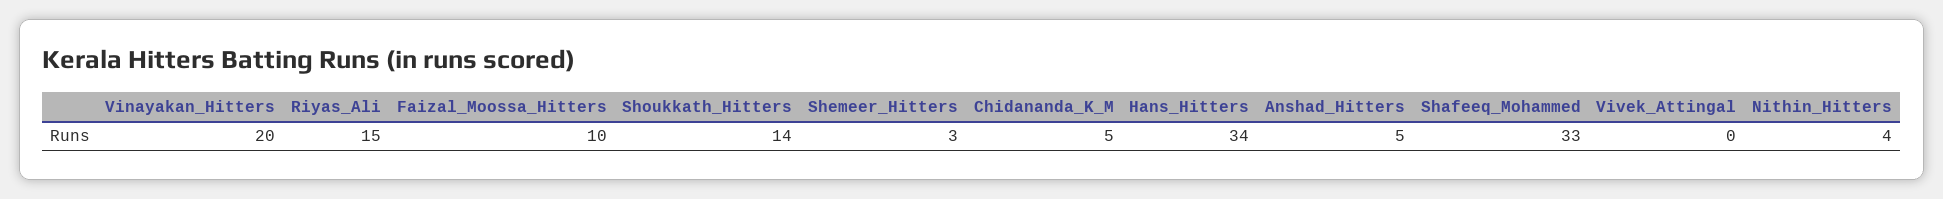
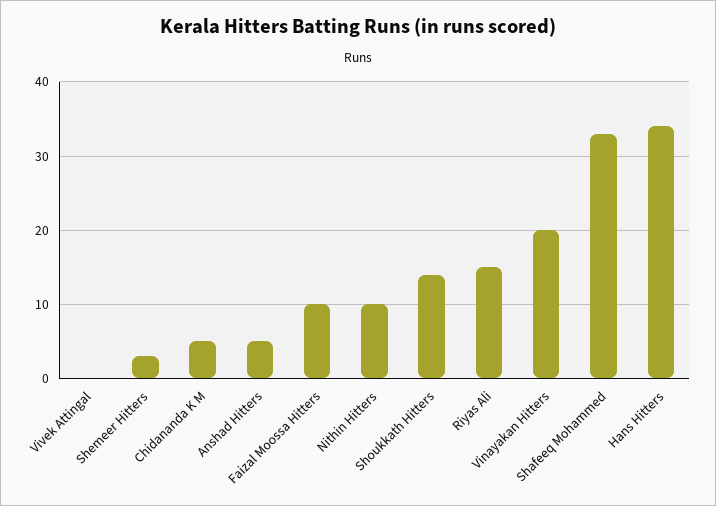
  {
    "Vinayakan_Hitters": 20,
    "Riyas_Ali": 15,
    "Faizal_Moossa_Hitters": 10,
    "Shoukkath_Hitters": 14,
    "Shemeer_Hitters": 3,
    "Chidananda_K_M": 5,
    "Hans_Hitters": 34,
    "Anshad_Hitters": 5,
    "Shafeeq_Mohammed": 33,
    "Vivek_Attingal": 0,
-   "Nithin_Hitters": 4
+   "Nithin_Hitters": 10
  }

